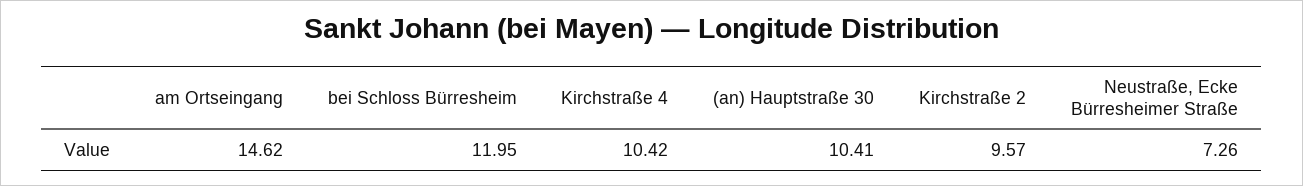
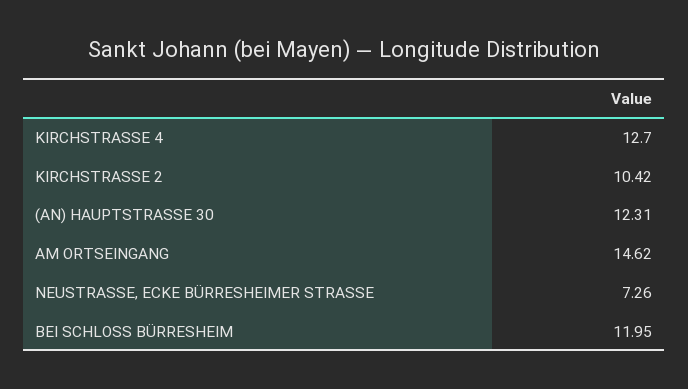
  {
    "am Ortseingang": 14.62,
    "bei Schloss Bürresheim": 11.95,
-   "Kirchstraße 4": 10.42,
+   "Kirchstraße 4": 12.7,
-   "(an) Hauptstraße 30": 10.41,
+   "(an) Hauptstraße 30": 12.31,
-   "Kirchstraße 2": 9.57,
+   "Kirchstraße 2": 10.42,
    "Neustraße, Ecke Bürresheimer Straße": 7.26
  }

